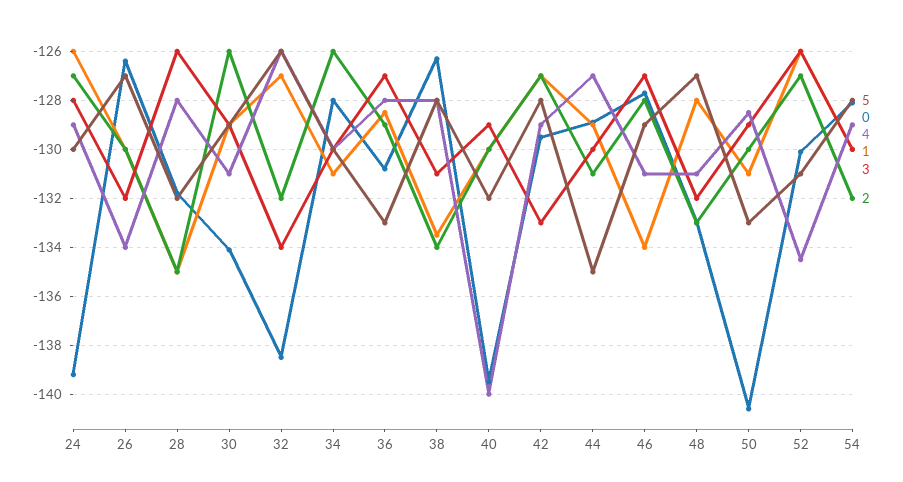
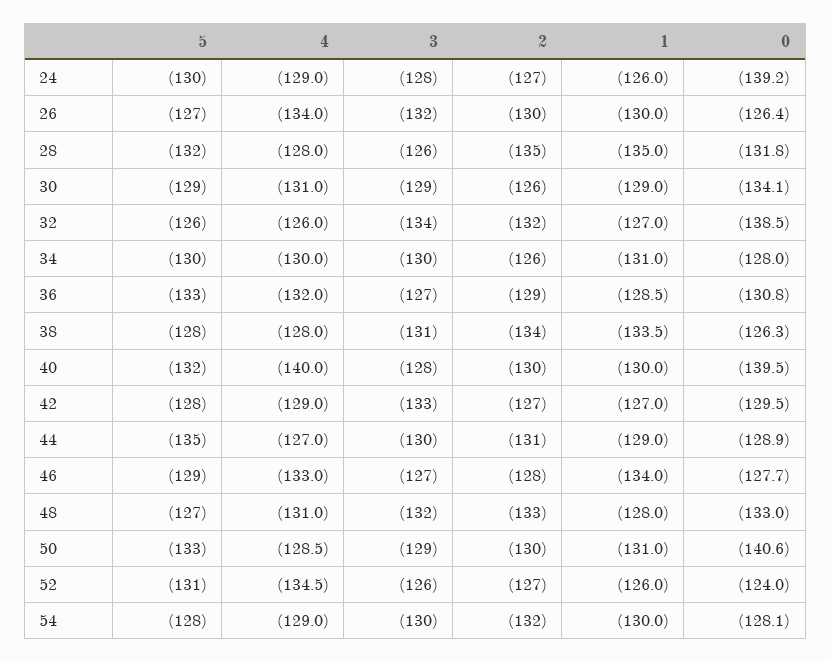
  {
    "5": {
      "24": -130,
      "26": -127,
      "28": -132,
      "30": -129,
      "32": -126,
      "34": -130,
      "36": -133,
      "38": -128,
      "40": -132,
      "42": -128,
      "44": -135,
      "46": -129,
      "48": -127,
      "50": -133,
      "52": -131,
      "54": -128
    },
    "0": {
      "24": -139.2,
      "26": -126.4,
      "28": -131.8,
      "30": -134.1,
      "32": -138.5,
      "34": -128,
      "36": -130.8,
      "38": -126.3,
      "40": -139.5,
      "42": -129.5,
      "44": -128.9,
      "46": -127.7,
      "48": -133,
      "50": -140.6,
-     "52": -130,
+     "52": -124,
      "54": -128.1
    },
    "4": {
      "24": -129,
      "26": -134,
      "28": -128,
      "30": -131,
      "32": -126,
      "34": -130,
-     "36": -128,
+     "36": -132,
      "38": -128,
      "40": -140,
      "42": -129,
      "44": -127,
-     "46": -131,
+     "46": -133,
      "48": -131,
      "50": -128.5,
      "52": -134.5,
      "54": -129
    },
    "1": {
      "24": -126,
      "26": -130,
      "28": -135,
      "30": -129,
      "32": -127,
      "34": -131,
      "36": -128.5,
      "38": -133.5,
      "40": -130,
      "42": -127,
      "44": -129,
      "46": -134,
      "48": -128,
      "50": -131,
      "52": -126,
      "54": -130
    },
    "3": {
      "24": -128,
      "26": -132,
      "28": -126,
      "30": -129,
      "32": -134,
      "34": -130,
      "36": -127,
      "38": -131,
-     "40": -129,
+     "40": -128,
      "42": -133,
      "44": -130,
      "46": -127,
      "48": -132,
      "50": -129,
      "52": -126,
      "54": -130
    },
    "2": {
      "24": -127,
      "26": -130,
      "28": -135,
      "30": -126,
      "32": -132,
      "34": -126,
      "36": -129,
      "38": -134,
      "40": -130,
      "42": -127,
      "44": -131,
      "46": -128,
      "48": -133,
      "50": -130,
      "52": -127,
      "54": -132
    }
  }

